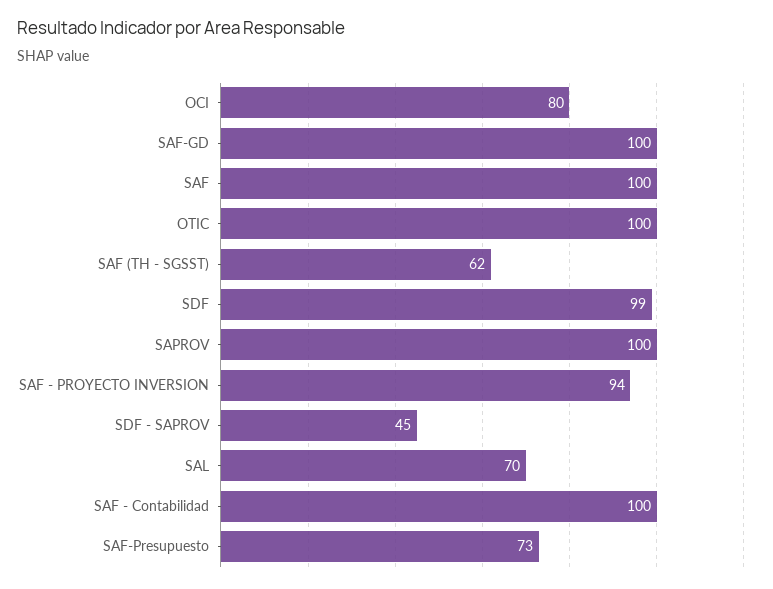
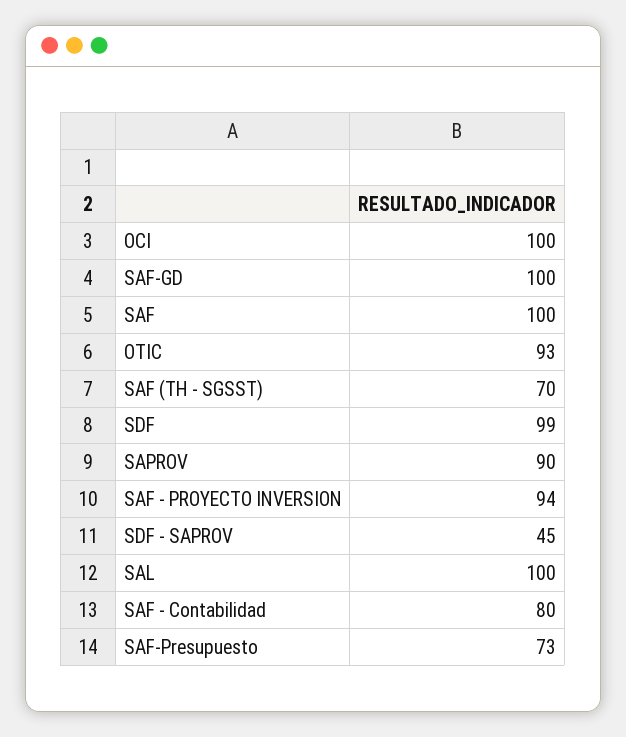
  {
-   "OCI": 80,
+   "OCI": 100,
    "SAF-GD": 100,
    "SAF": 100,
-   "OTIC": 100,
+   "OTIC": 93,
-   "SAF (TH - SGSST)": 62,
+   "SAF (TH - SGSST)": 70,
    "SDF": 99,
-   "SAPROV": 100,
+   "SAPROV": 90,
    "SAF - PROYECTO INVERSION": 94,
    "SDF - SAPROV": 45,
-   "SAL": 70,
+   "SAL": 100,
-   "SAF - Contabilidad": 100,
+   "SAF - Contabilidad": 80,
    "SAF-Presupuesto": 73
  }

